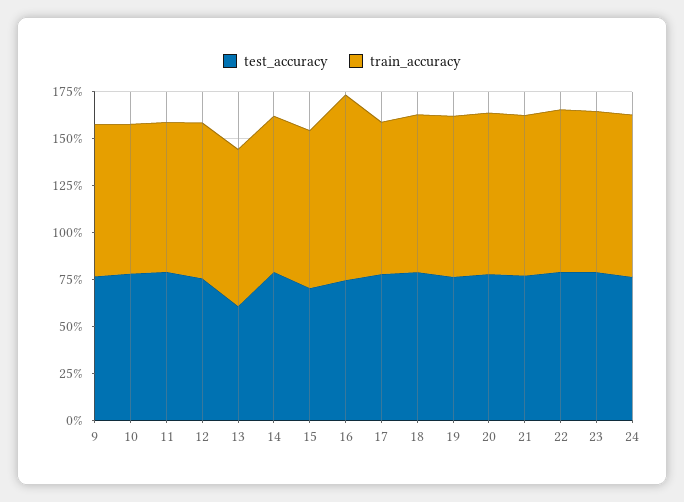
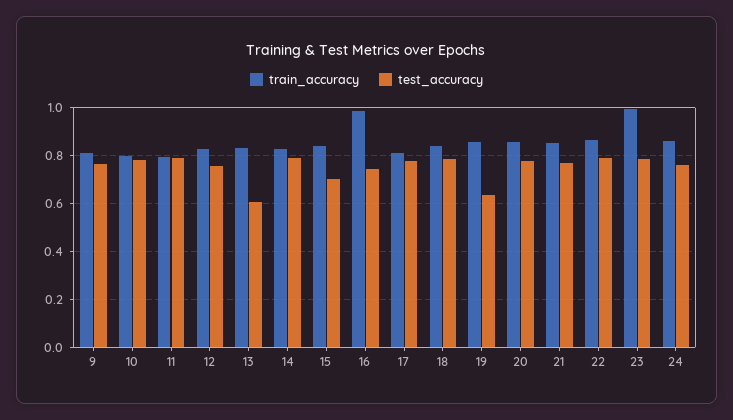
  {
    "test_accuracy": {
      "9": 0.75,
      "10": 0.8,
      "11": 0.8,
      "12": 0.75,
      "13": 0.6,
      "14": 0.8,
      "15": 0.7,
      "16": 0.75,
      "17": 0.8,
      "18": 0.8,
-     "19": 0.75,
+     "19": 0.65,
      "20": 0.8,
      "21": 0.75,
      "22": 0.8,
      "23": 0.8,
      "24": 0.75
    },
    "train_accuracy": {
      "9": 0.8,
      "10": 0.8,
      "11": 0.8,
      "12": 0.85,
      "13": 0.85,
      "14": 0.85,
      "15": 0.85,
      "16": 1,
      "17": 0.8,
      "18": 0.85,
      "19": 0.85,
      "20": 0.85,
      "21": 0.85,
      "22": 0.85,
-     "23": 0.85,
+     "23": 1,
      "24": 0.85
    }
  }

